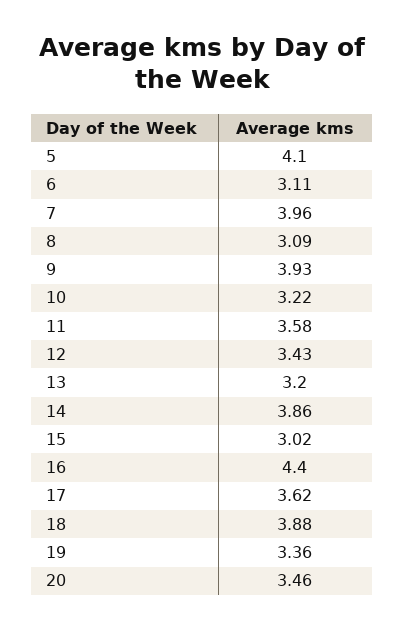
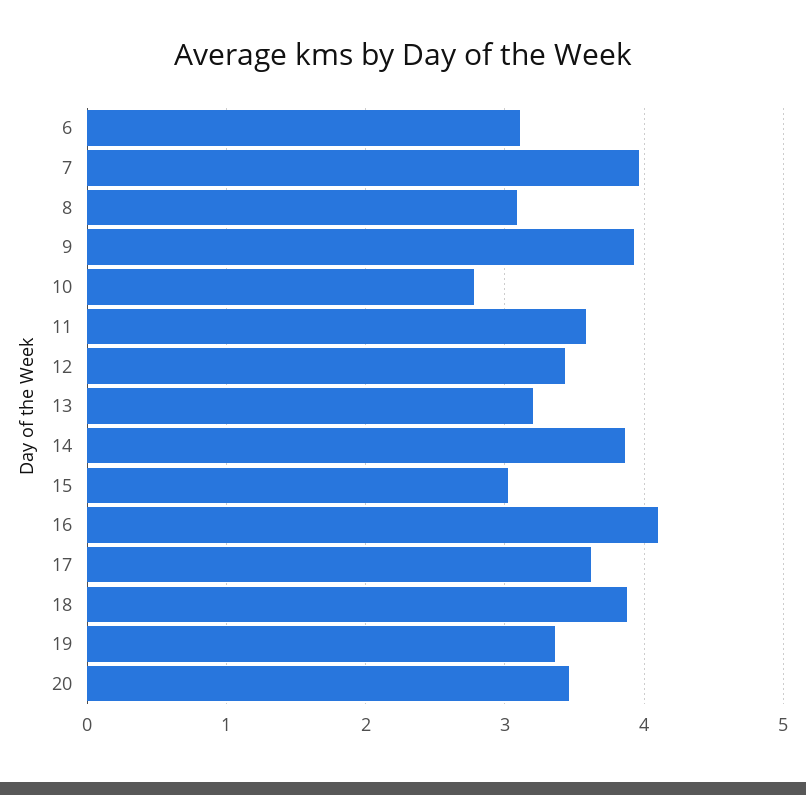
  {
-   "5": 4.1,
    "6": 3.11,
    "7": 3.96,
    "8": 3.09,
    "9": 3.93,
-   "10": 3.22,
+   "10": 2.8,
    "11": 3.58,
    "12": 3.43,
    "13": 3.2,
    "14": 3.86,
    "15": 3.02,
-   "16": 4.4,
+   "16": 4.1,
    "17": 3.62,
    "18": 3.88,
    "19": 3.36,
    "20": 3.46
  }

